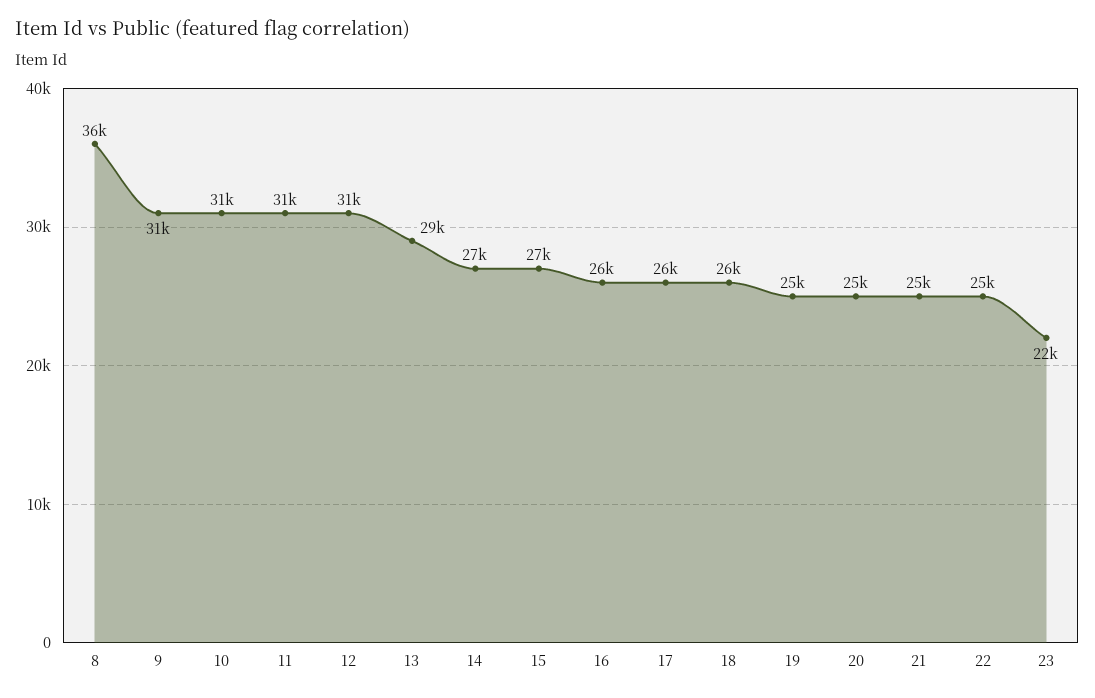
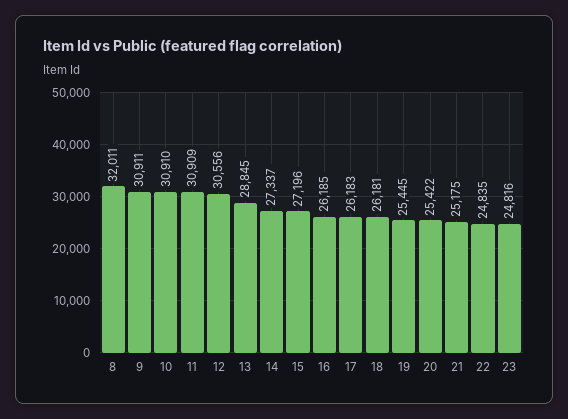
  {
-   "8": 36000,
+   "8": 32011,
    "9": 30911,
    "10": 30910,
    "11": 30909,
    "12": 30556,
    "13": 28845,
    "14": 27337,
    "15": 27196,
    "16": 26185,
    "17": 26183,
    "18": 26181,
    "19": 25445,
    "20": 25422,
    "21": 25175,
    "22": 24835,
-   "23": 22000
+   "23": 24816
  }

